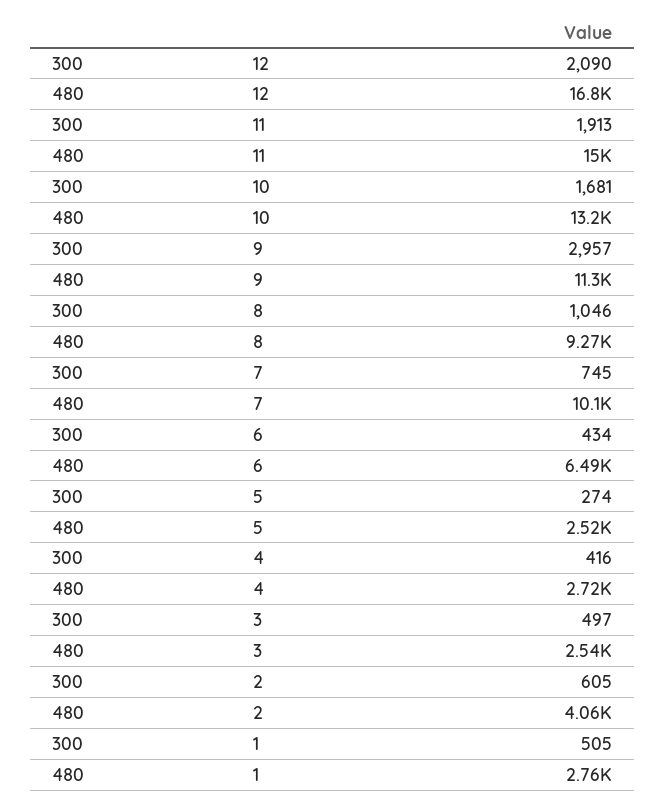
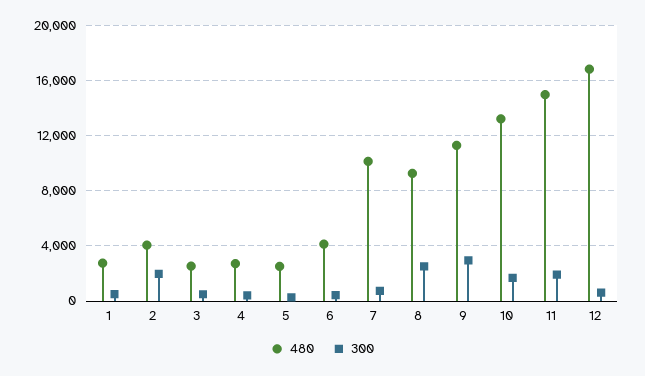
  {
    "300": {
-     "12": 2090,
+     "12": 500,
      "11": 1913,
      "10": 1681,
      "9": 2957,
-     "8": 1046,
+     "8": 2500,
      "7": 745,
      "6": 434,
      "5": 274,
      "4": 416,
      "3": 497,
-     "2": 605,
+     "2": 2000,
      "1": 505
    },
    "480": {
      "12": 16800,
      "11": 15000,
      "10": 13200,
      "9": 11300,
      "8": 9270,
      "7": 10100,
-     "6": 6490,
+     "6": 4000,
      "5": 2520,
      "4": 2720,
      "3": 2540,
      "2": 4060,
      "1": 2760
    }
  }

